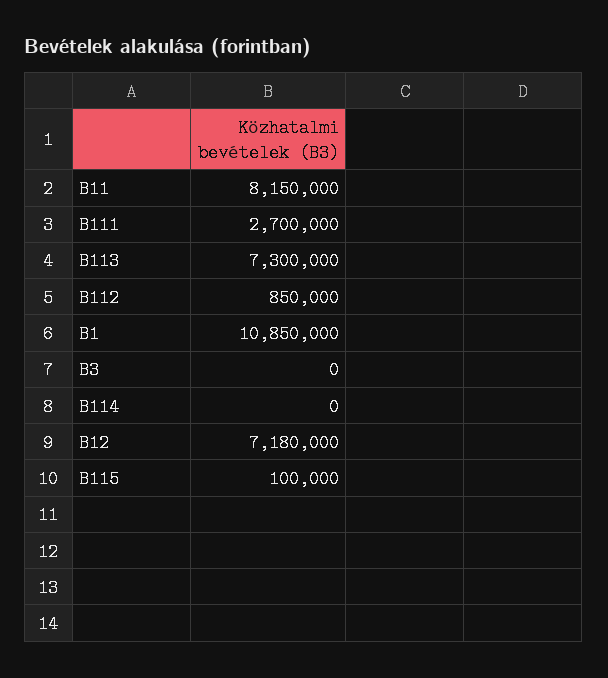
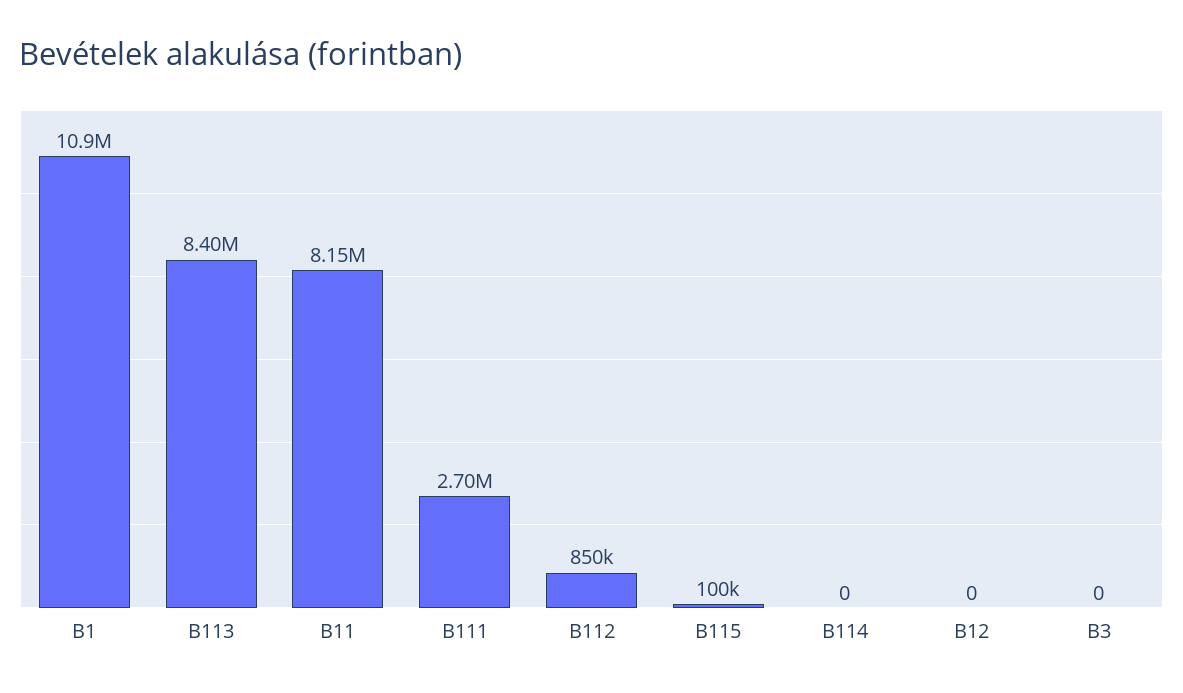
  {
    "B11": 8150000,
    "B111": 2700000,
-   "B113": 7300000,
+   "B113": 8400000,
    "B112": 850000,
    "B1": 10850000,
    "B3": 0,
    "B114": 0,
-   "B12": 7180000,
+   "B12": 0,
    "B115": 100000
  }

